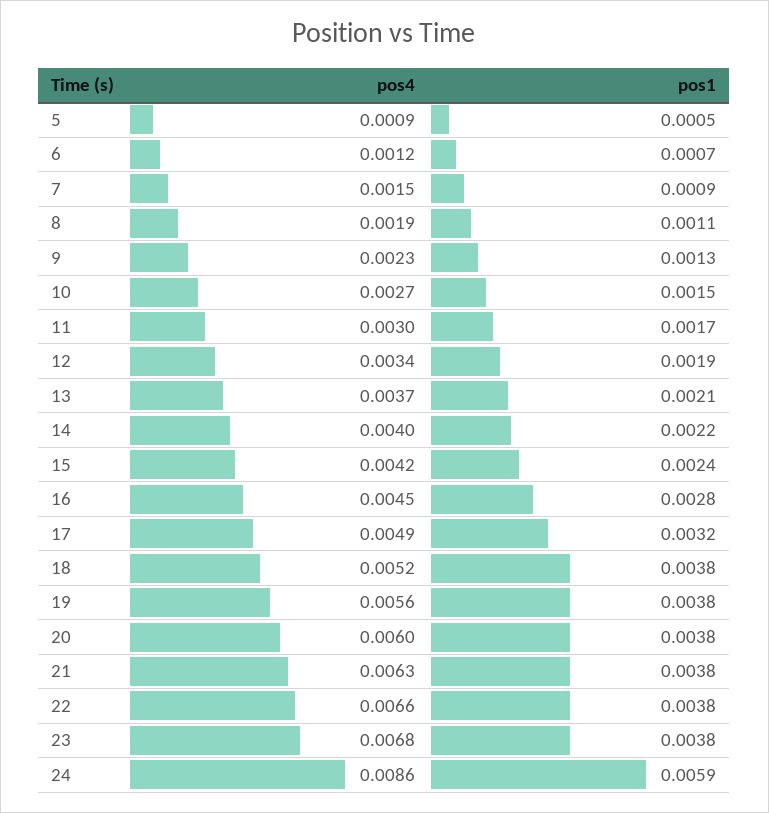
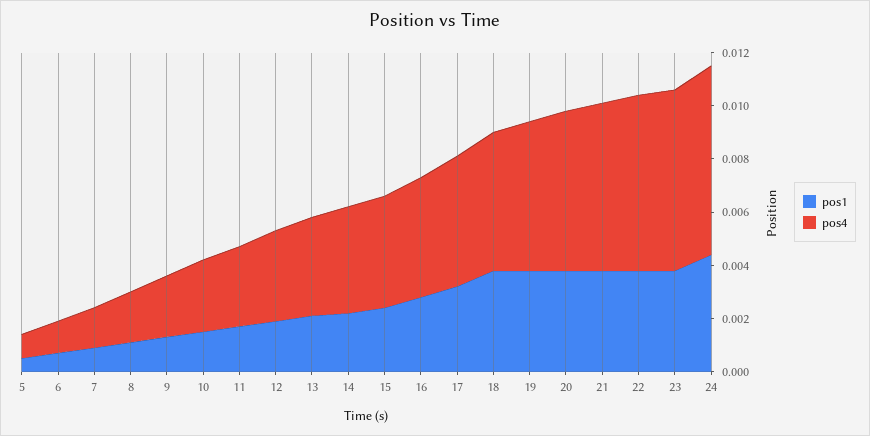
  {
    "pos4": {
      "5": 0.0009,
      "6": 0.0012,
      "7": 0.0015,
      "8": 0.0019,
      "9": 0.0023,
      "10": 0.0027,
      "11": 0.003,
      "12": 0.0034,
      "13": 0.0037,
      "14": 0.004,
      "15": 0.0042,
      "16": 0.0045,
      "17": 0.0049,
      "18": 0.0052,
      "19": 0.0056,
      "20": 0.006,
      "21": 0.0063,
      "22": 0.0066,
      "23": 0.0068,
-     "24": 0.0086
+     "24": 0.007
    },
    "pos1": {
      "5": 0.0005,
      "6": 0.0007,
      "7": 0.0009,
      "8": 0.0011,
      "9": 0.0013,
      "10": 0.0015,
      "11": 0.0017,
      "12": 0.0019,
      "13": 0.0021,
      "14": 0.0022,
      "15": 0.0024,
      "16": 0.0028,
      "17": 0.0032,
      "18": 0.0038,
      "19": 0.0038,
      "20": 0.0038,
      "21": 0.0038,
      "22": 0.0038,
      "23": 0.0038,
-     "24": 0.0059
+     "24": 0.0045
    }
  }

